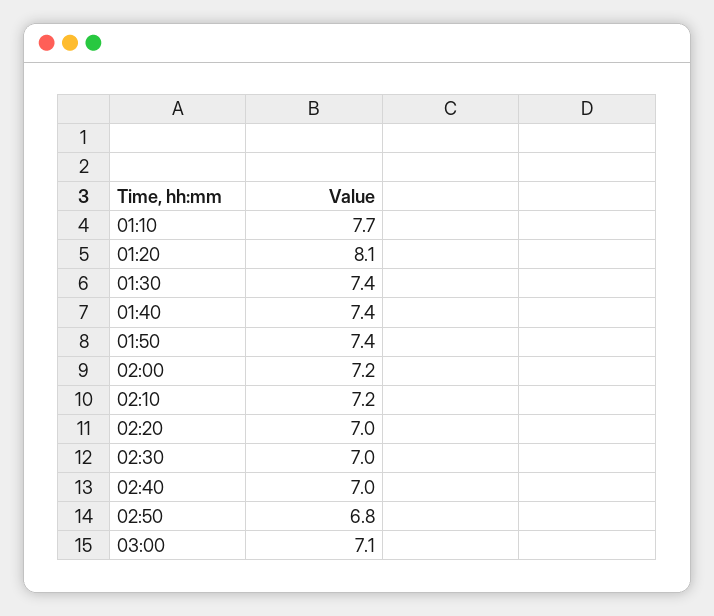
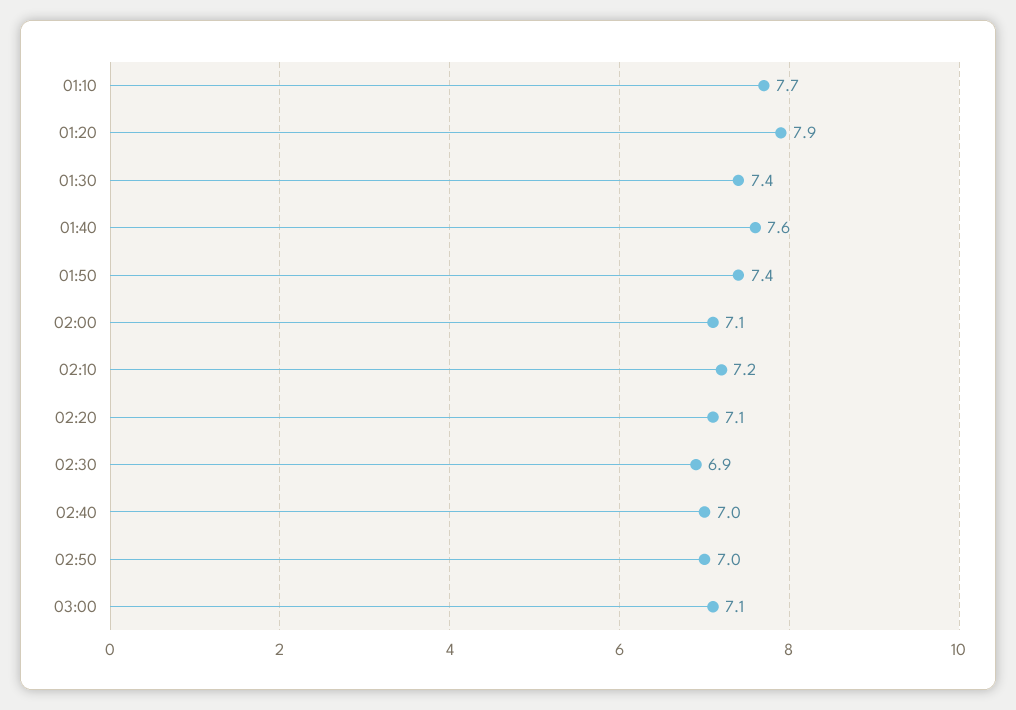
  {
    "01:10": 7.7,
-   "01:20": 8.1,
+   "01:20": 7.9,
    "01:30": 7.4,
-   "01:40": 7.4,
+   "01:40": 7.6,
    "01:50": 7.4,
-   "02:00": 7.2,
+   "02:00": 7.1,
    "02:10": 7.2,
-   "02:20": 7,
+   "02:20": 7.1,
-   "02:30": 7,
+   "02:30": 6.9,
    "02:40": 7,
-   "02:50": 6.8,
+   "02:50": 7,
    "03:00": 7.1
  }

